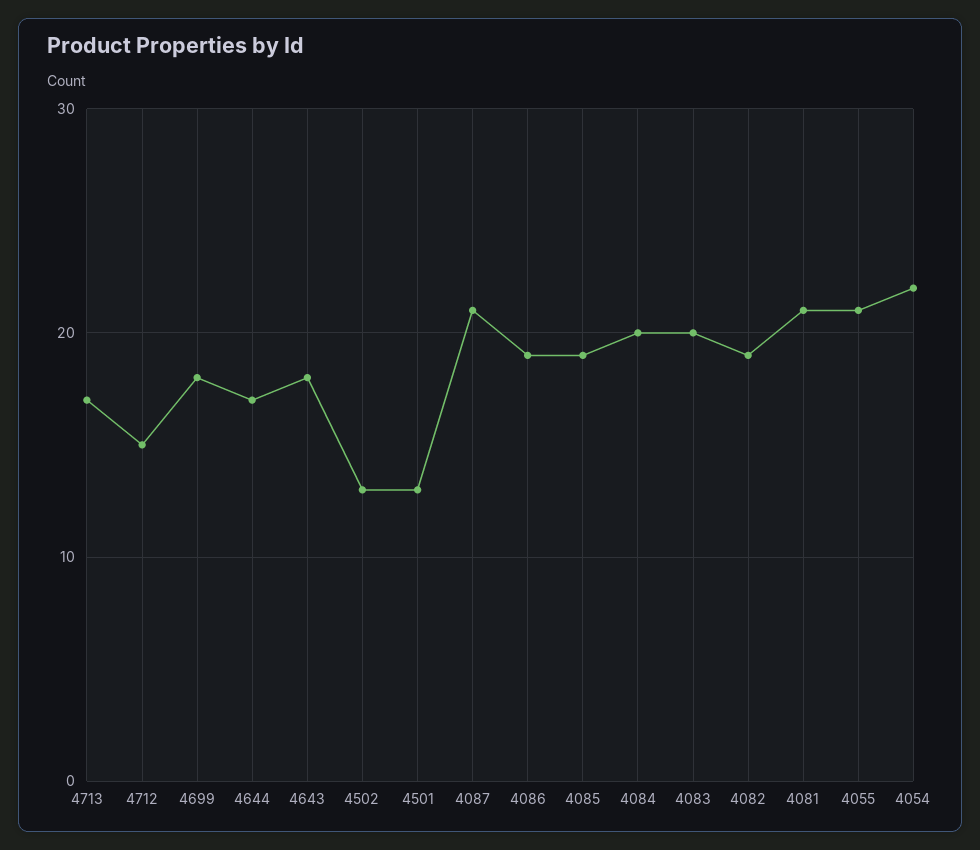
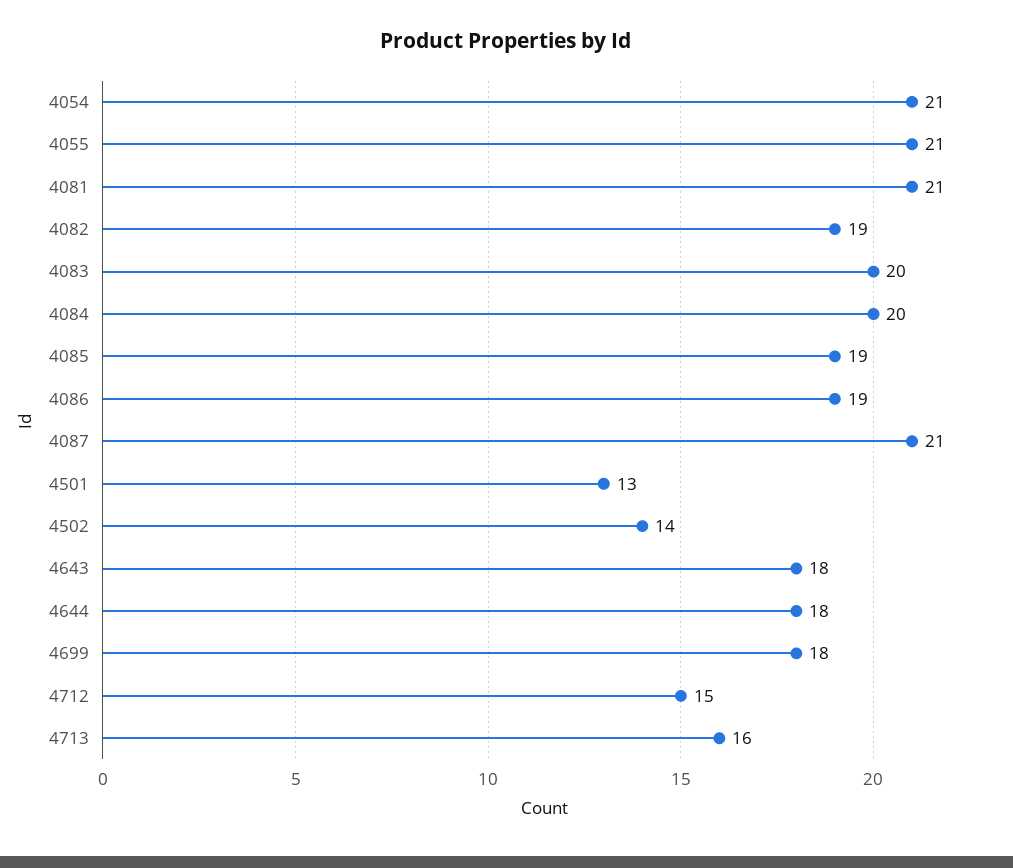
  {
-   "4713": 17,
+   "4713": 16,
    "4712": 15,
    "4699": 18,
-   "4644": 17,
+   "4644": 18,
    "4643": 18,
-   "4502": 13,
+   "4502": 14,
    "4501": 13,
    "4087": 21,
    "4086": 19,
    "4085": 19,
    "4084": 20,
    "4083": 20,
    "4082": 19,
    "4081": 21,
    "4055": 21,
-   "4054": 22
+   "4054": 21
  }

